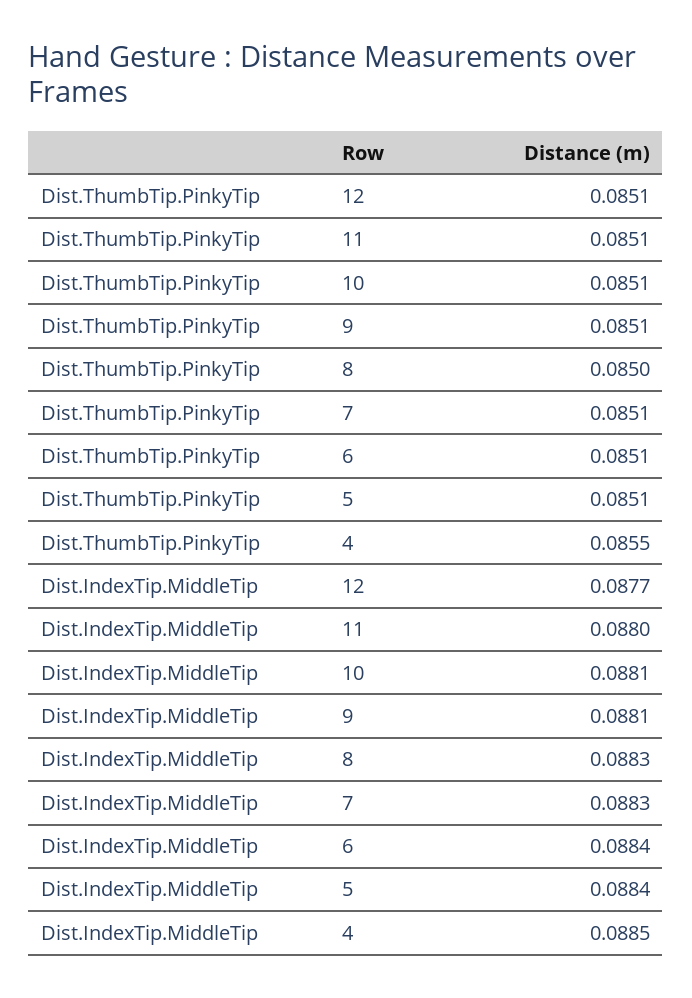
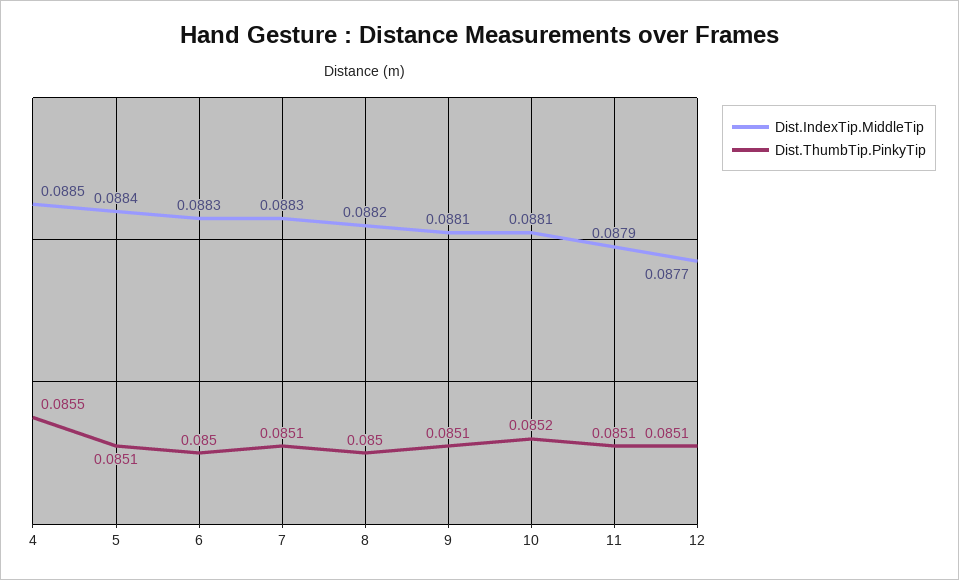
  {
    "Dist.ThumbTip.PinkyTip": {
      "12": 0.0851,
      "11": 0.0851,
-     "10": 0.0851,
+     "10": 0.0852,
      "9": 0.0851,
      "8": 0.085,
      "7": 0.0851,
-     "6": 0.0851,
+     "6": 0.085,
      "5": 0.0851,
      "4": 0.0855
    },
    "Dist.IndexTip.MiddleTip": {
      "12": 0.0877,
-     "11": 0.088,
+     "11": 0.0879,
      "10": 0.0881,
      "9": 0.0881,
-     "8": 0.0883,
+     "8": 0.0882,
      "7": 0.0883,
-     "6": 0.0884,
+     "6": 0.0883,
      "5": 0.0884,
      "4": 0.0885
    }
  }

